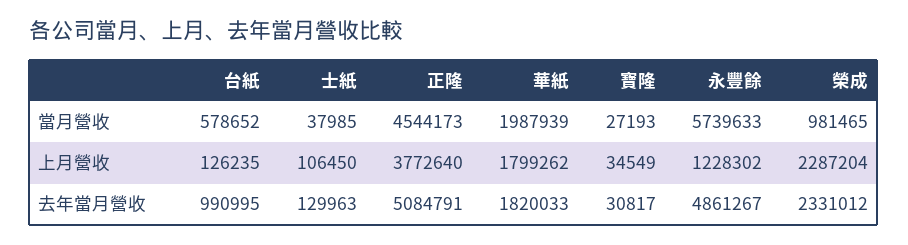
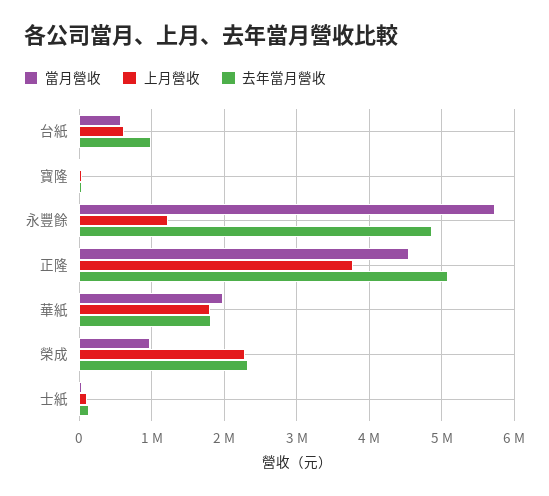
  {
    "當月營收": {
      "台紙": 578652,
      "士紙": 37985,
      "正隆": 4544173,
      "華紙": 1987939,
      "寶隆": 27193,
      "永豐餘": 5739633,
      "榮成": 981465
    },
    "上月營收": {
-     "台紙": 126235,
+     "台紙": 600000,
      "士紙": 106450,
      "正隆": 3772640,
      "華紙": 1799262,
      "寶隆": 34549,
      "永豐餘": 1228302,
      "榮成": 2287204
    },
    "去年當月營收": {
      "台紙": 990995,
      "士紙": 129963,
      "正隆": 5084791,
      "華紙": 1820033,
      "寶隆": 30817,
      "永豐餘": 4861267,
      "榮成": 2331012
    }
  }

